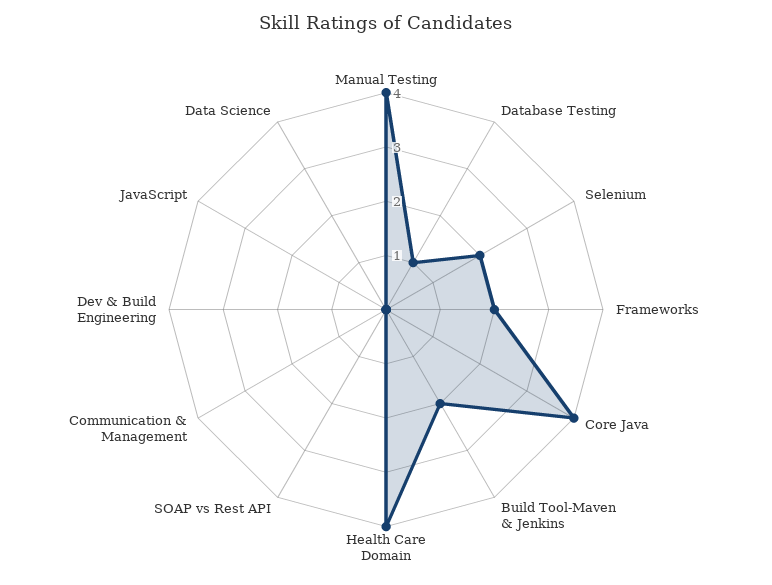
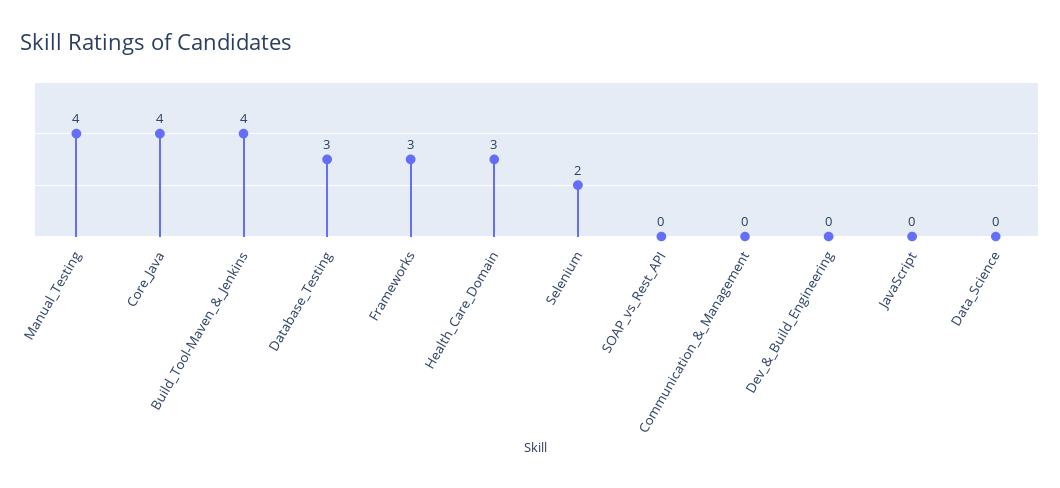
  {
    "Manual Testing": 4,
-   "Database Testing": 1,
+   "Database Testing": 3,
    "Selenium": 2,
-   "Frameworks": 2,
+   "Frameworks": 3,
    "Core Java": 4,
-   "Build Tool-Maven & Jenkins": 2,
+   "Build Tool-Maven & Jenkins": 4,
-   "Health Care Domain": 4,
+   "Health Care Domain": 3,
    "SOAP vs Rest API": 0,
    "Communication & Management": 0,
    "Dev & Build Engineering": 0,
    "JavaScript": 0,
    "Data Science": 0
  }

